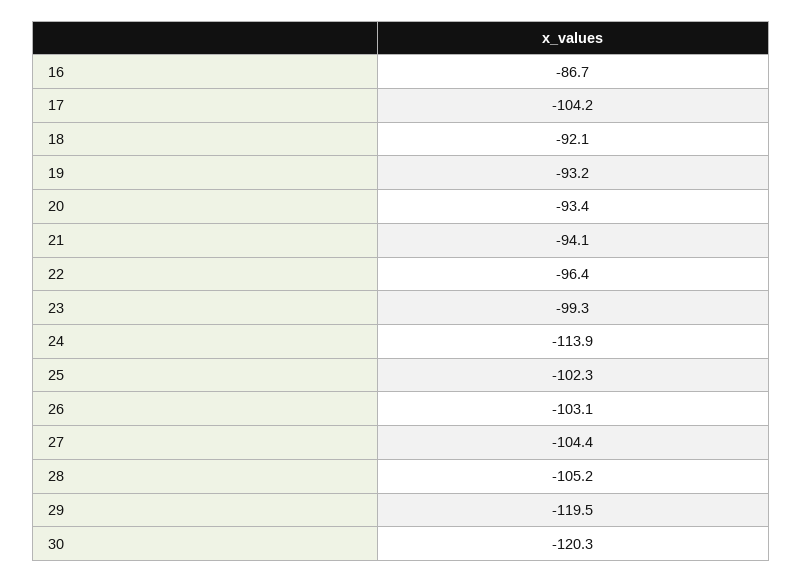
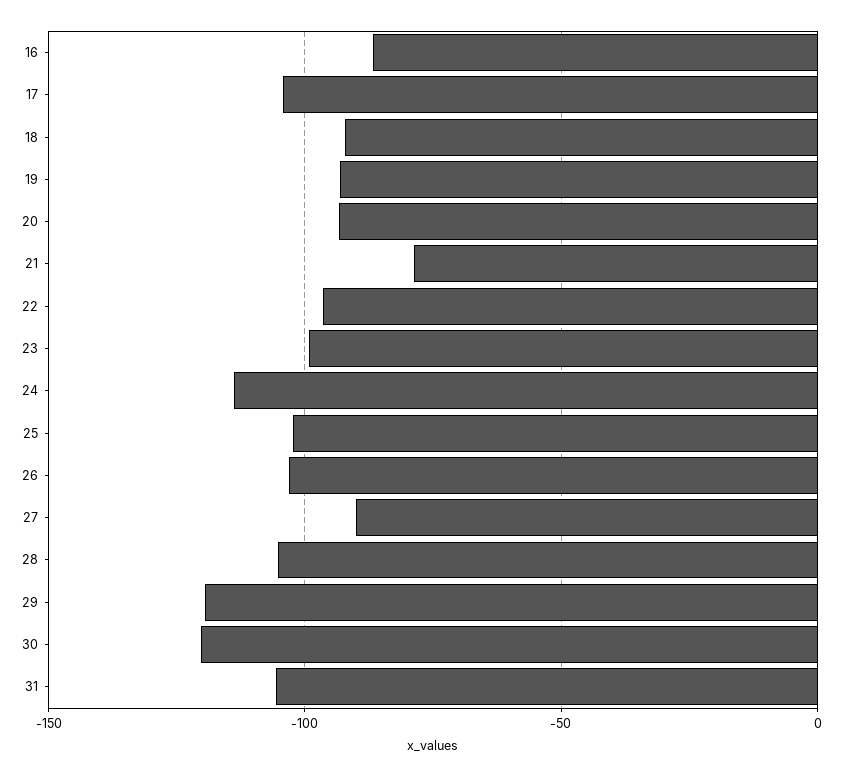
  {
    "16": -86.7,
    "17": -104.2,
    "18": -92.1,
    "19": -93.2,
    "20": -93.4,
-   "21": -94.1,
+   "21": -80,
    "22": -96.4,
    "23": -99.3,
    "24": -113.9,
    "25": -102.3,
    "26": -103.1,
-   "27": -104.4,
+   "27": -90,
    "28": -105.2,
    "29": -119.5,
-   "30": -120.3
+   "30": -120.3,
+   "31": -105
  }

